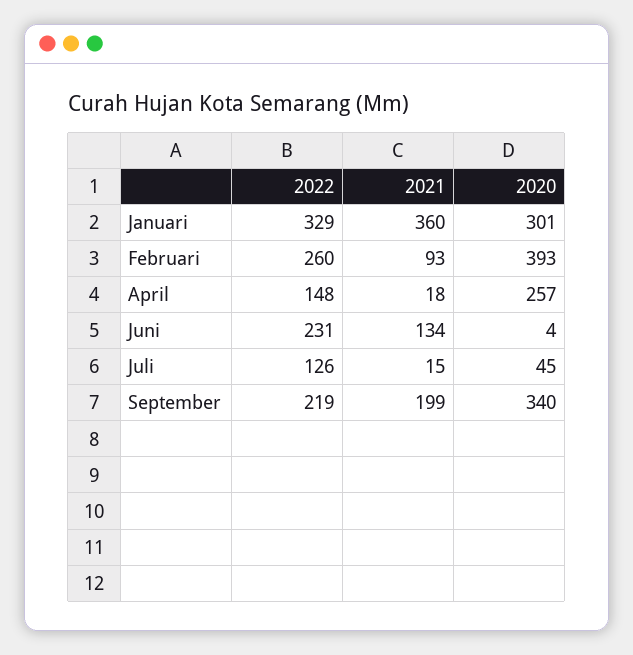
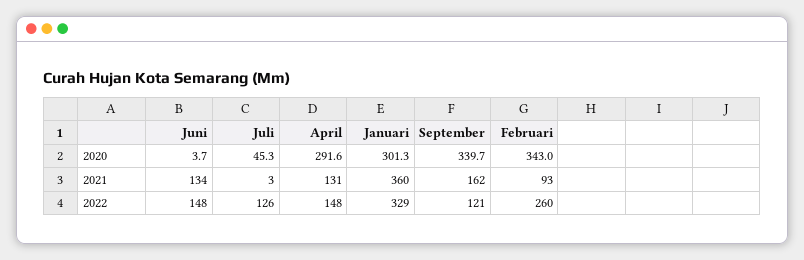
  {
    "2022": {
      "Januari": 329,
      "Februari": 260,
      "April": 148,
-     "Juni": 231,
+     "Juni": 148,
      "Juli": 126,
-     "September": 219
+     "September": 121
    },
    "2021": {
      "Januari": 360,
      "Februari": 93,
-     "April": 18,
+     "April": 131,
      "Juni": 134,
-     "Juli": 15,
+     "Juli": 3,
-     "September": 199
+     "September": 162
    },
    "2020": {
      "Januari": 301.3,
-     "Februari": 393,
+     "Februari": 343,
-     "April": 257,
+     "April": 291.6,
      "Juni": 3.7,
      "Juli": 45.3,
      "September": 339.7
    }
  }

